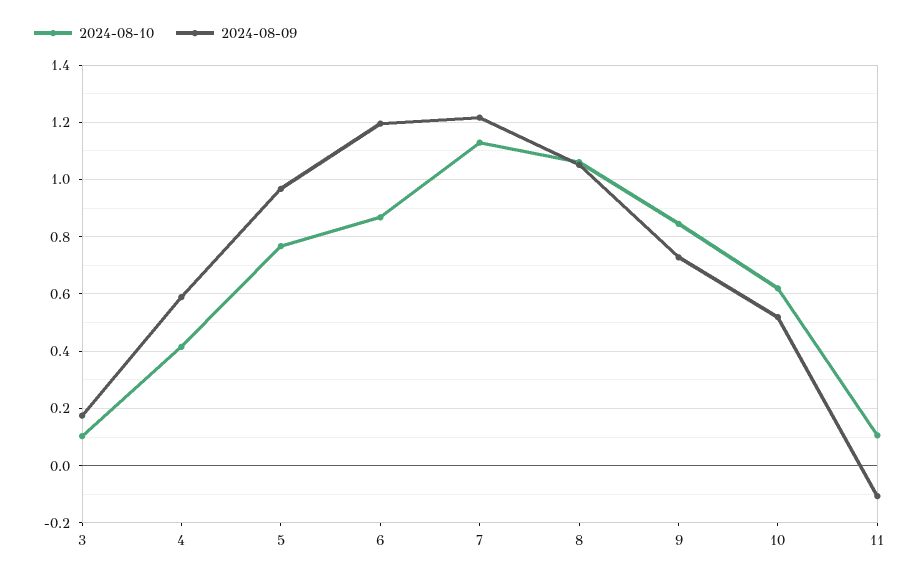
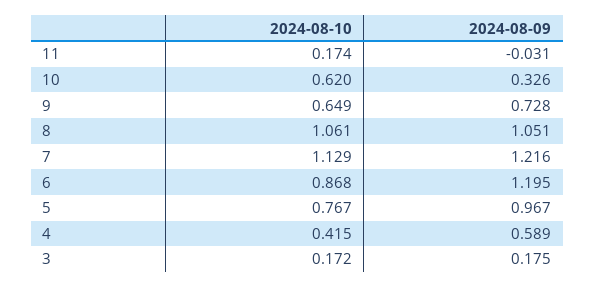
  {
    "2024-08-10": {
-     "3": 0.1,
+     "3": 0.172,
      "4": 0.415,
      "5": 0.767,
      "6": 0.868,
      "7": 1.129,
      "8": 1.061,
-     "9": 0.85,
+     "9": 0.649,
      "10": 0.62,
-     "11": 0.1
+     "11": 0.174
    },
    "2024-08-09": {
      "3": 0.175,
      "4": 0.589,
      "5": 0.967,
      "6": 1.195,
      "7": 1.216,
      "8": 1.051,
      "9": 0.728,
-     "10": 0.525,
+     "10": 0.326,
-     "11": -0.1
+     "11": -0.031
    }
  }

